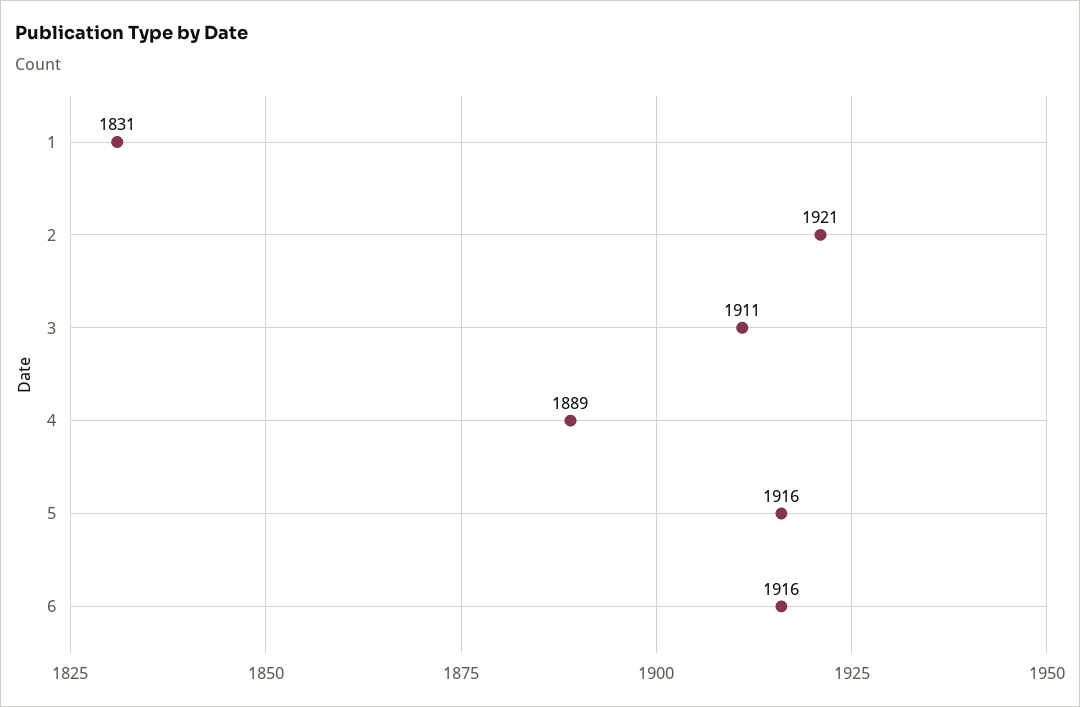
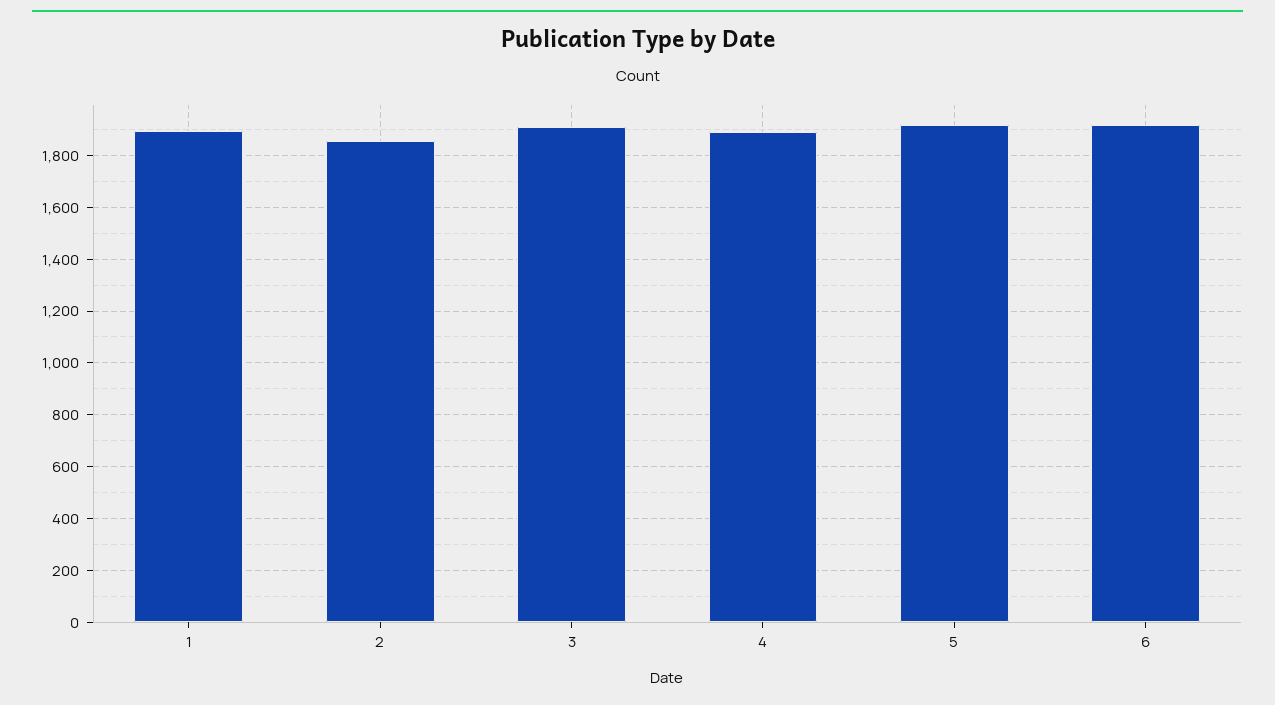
  {
-   "1": 1831,
+   "1": 1900,
-   "2": 1921,
+   "2": 1850,
    "3": 1911,
    "4": 1889,
    "5": 1916,
    "6": 1916
  }

